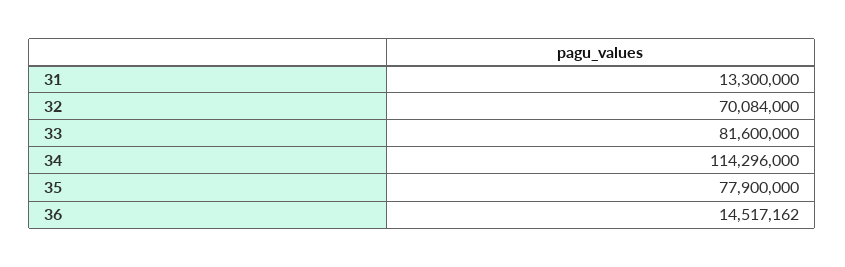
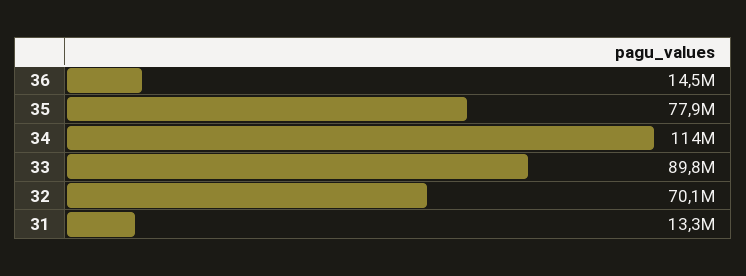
  {
    "31": 13300000,
    "32": 70084000,
-   "33": 81600000,
+   "33": 89800000,
    "34": 114296000,
    "35": 77900000,
    "36": 14517162
  }

